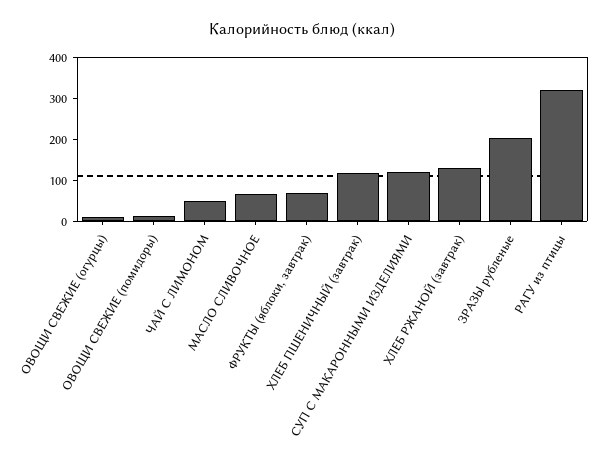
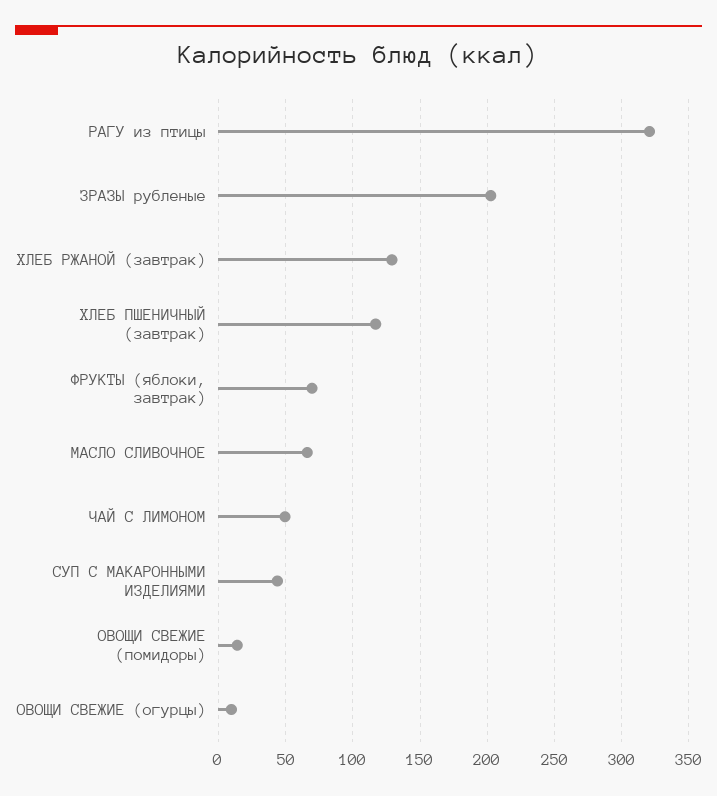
  {
    "ОВОЩИ СВЕЖИЕ (огурцы)": 10,
    "ОВОЩИ СВЕЖИЕ (помидоры)": 15,
    "ЧАЙ С ЛИМОНОМ": 50,
    "МАСЛО СЛИВОЧНОЕ": 65,
    "ФРУКТЫ (яблоки, завтрак)": 70,
    "ХЛЕБ ПШЕНИЧНЫЙ (завтрак)": 115,
-   "СУП С МАКАРОННЫМИ ИЗДЕЛИЯМИ": 120,
+   "СУП С МАКАРОННЫМИ ИЗДЕЛИЯМИ": 45,
    "ХЛЕБ РЖАНОЙ (завтрак)": 130,
    "ЗРАЗЫ рубленые": 205,
    "РАГУ из птицы": 320
  }

